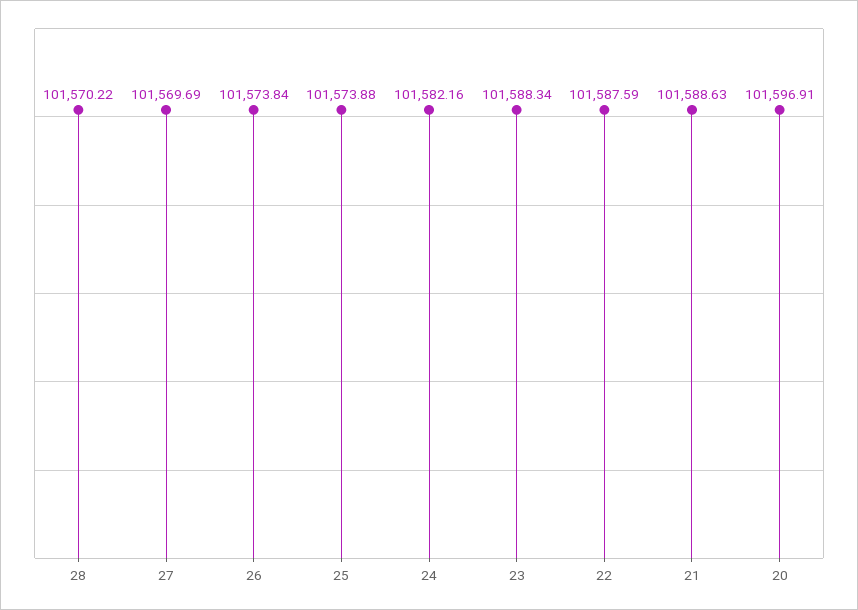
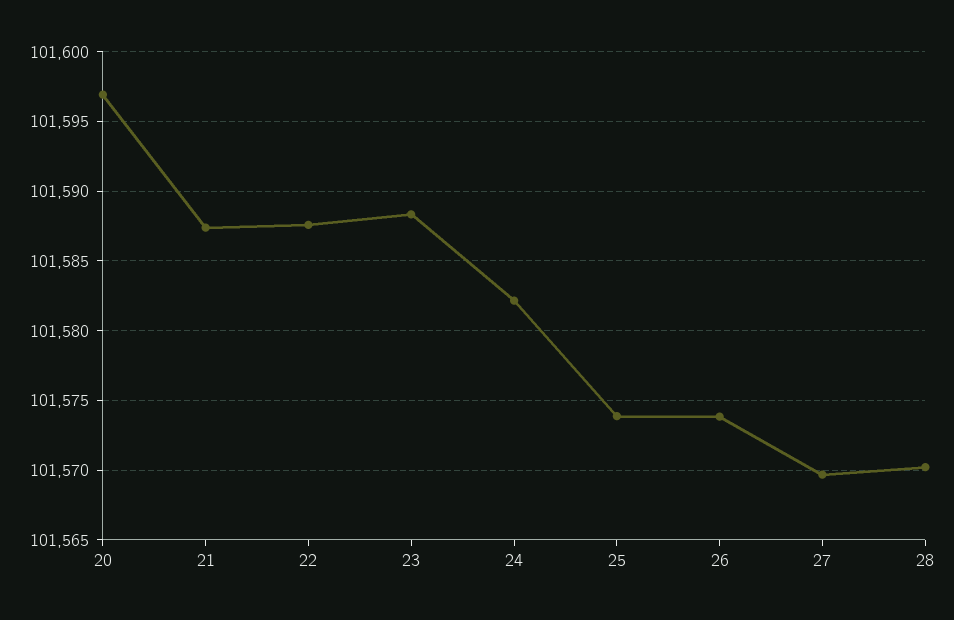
  {
    "28": 101570.22,
    "27": 101569.69,
    "26": 101573.84,
    "25": 101573.88,
    "24": 101582.16,
    "23": 101588.34,
    "22": 101587.59,
-   "21": 101588.63,
+   "21": 101587.5,
    "20": 101596.91
  }

